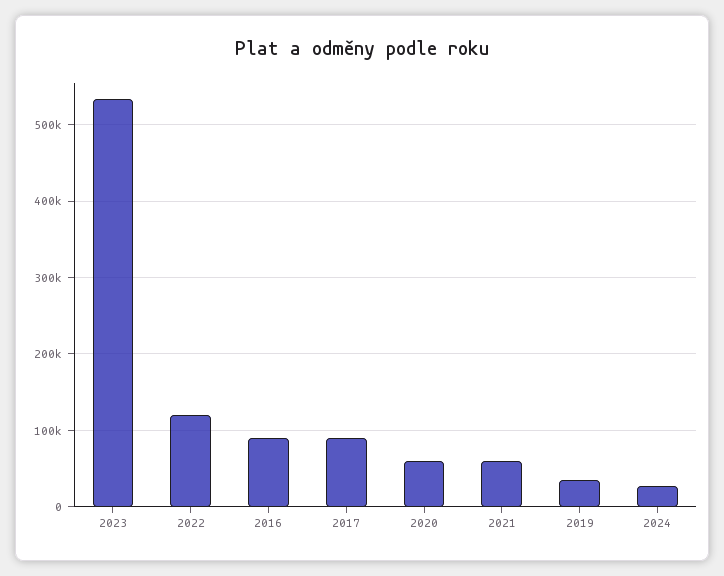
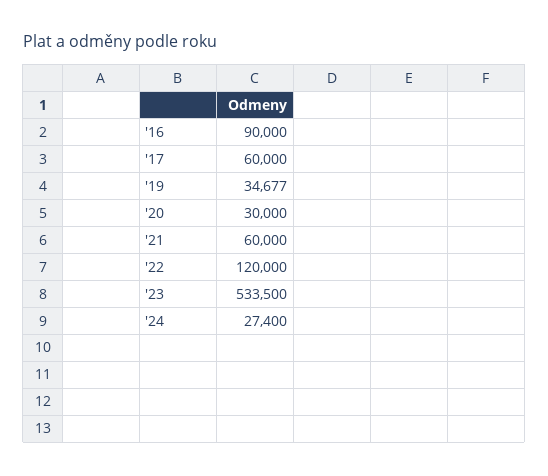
  {
    "2023": 533500,
    "2022": 120000,
    "2016": 90000,
-   "2017": 90000,
+   "2017": 60000,
-   "2020": 60000,
+   "2020": 30000,
    "2021": 60000,
    "2019": 34677,
    "2024": 27400
  }

